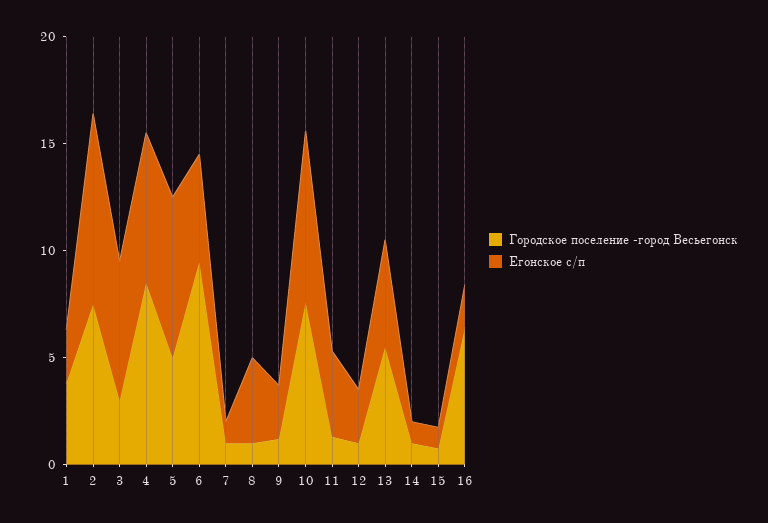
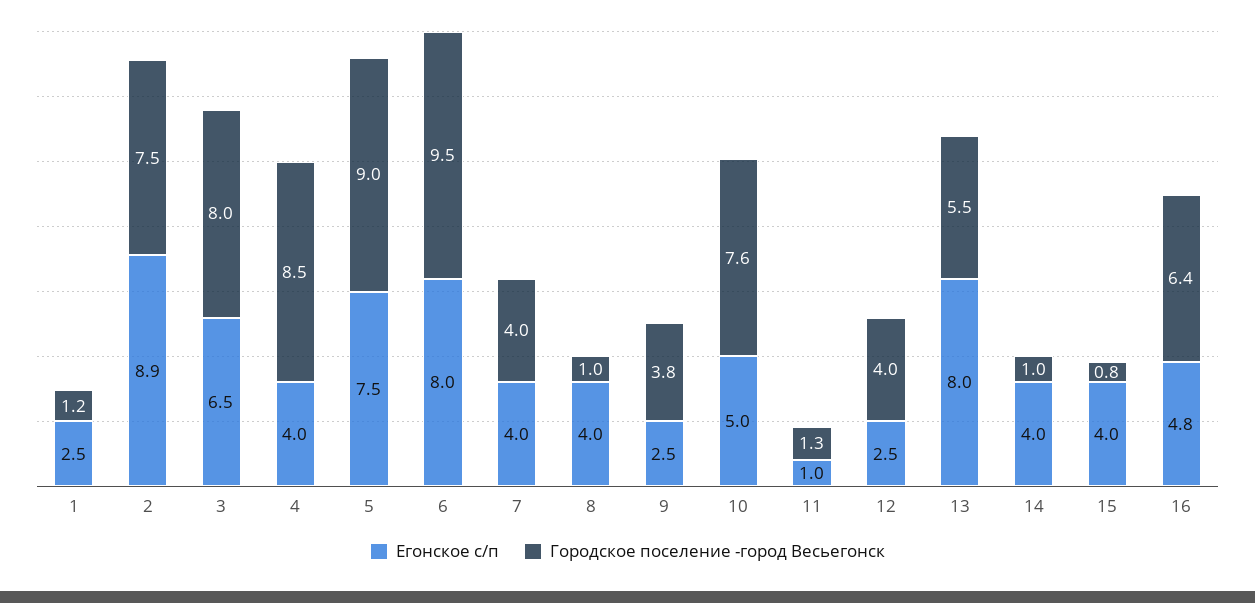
  {
    "Городское поселение -город Весьегонск": {
-     "1": 4,
+     "1": 1.2,
      "2": 7.5,
-     "3": 3,
+     "3": 8,
      "4": 8.5,
-     "5": 5,
+     "5": 9,
      "6": 9.5,
-     "7": 1,
+     "7": 4,
      "8": 1,
-     "9": 1,
+     "9": 3.8,
      "10": 7.6,
      "11": 1.3,
-     "12": 1,
+     "12": 4,
      "13": 5.5,
      "14": 1,
      "15": 0.8,
      "16": 6.4
    },
    "Егонское с/п": {
      "1": 2.5,
      "2": 8.9,
      "3": 6.5,
-     "4": 7,
+     "4": 4,
      "5": 7.5,
-     "6": 5,
+     "6": 8,
-     "7": 1,
+     "7": 4,
      "8": 4,
      "9": 2.5,
-     "10": 8,
+     "10": 5,
-     "11": 4,
+     "11": 1,
      "12": 2.5,
-     "13": 5,
+     "13": 8,
-     "14": 1,
+     "14": 4,
-     "15": 1,
+     "15": 4,
-     "16": 2
+     "16": 4.8
    }
  }

